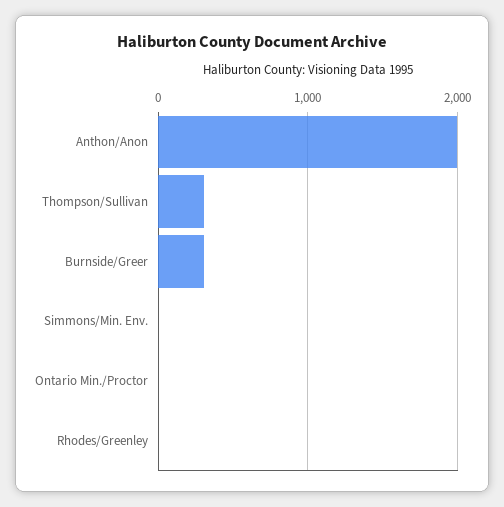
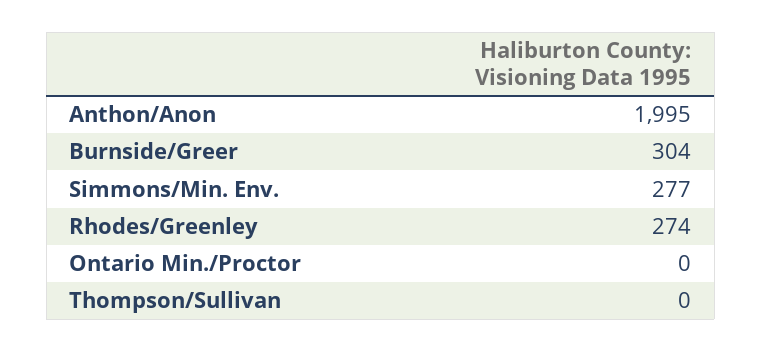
  {
    "Anthon/Anon": 1995,
-   "Thompson/Sullivan": 300,
+   "Thompson/Sullivan": 0,
    "Burnside/Greer": 304,
-   "Simmons/Min. Env.": 0,
+   "Simmons/Min. Env.": 277,
    "Ontario Min./Proctor": 0,
-   "Rhodes/Greenley": 0
+   "Rhodes/Greenley": 274
  }

